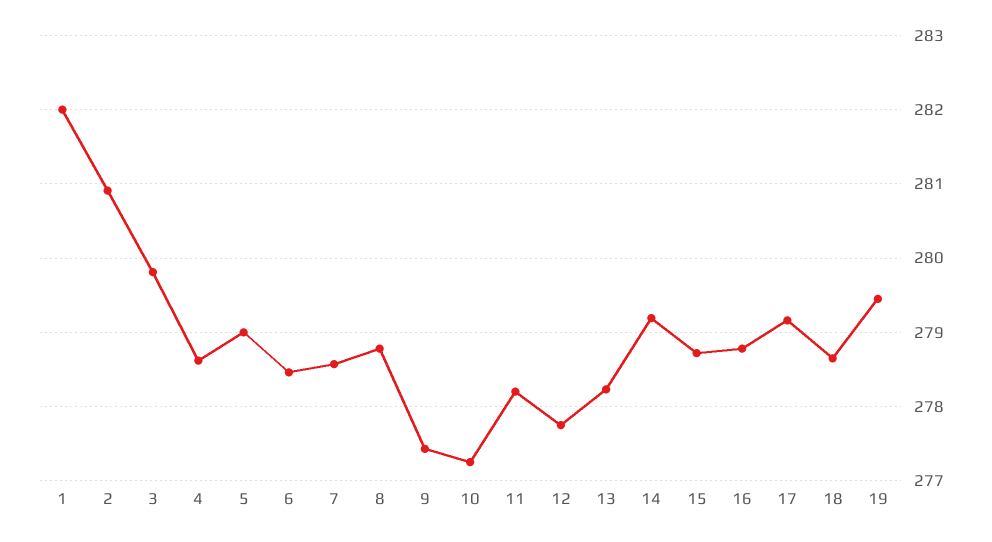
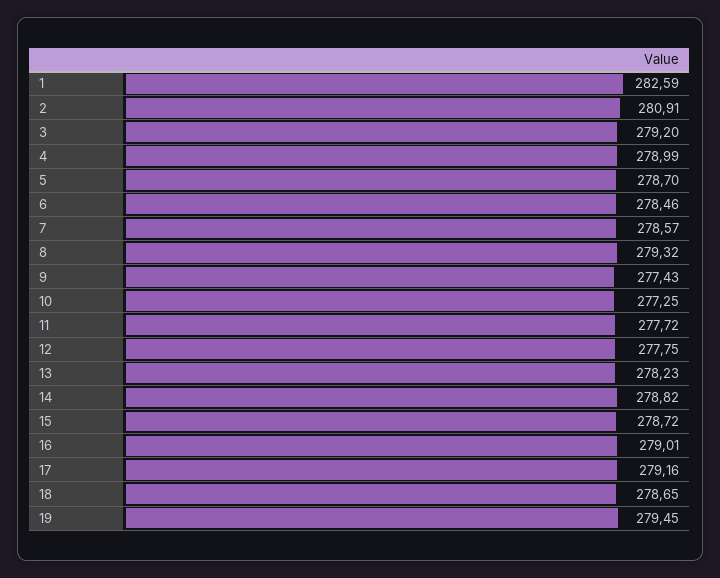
  {
-   "1": 282,
+   "1": 282.59,
    "2": 280.91,
-   "3": 279.8,
+   "3": 279.2,
-   "4": 278.6,
+   "4": 278.99,
-   "5": 279,
+   "5": 278.7,
    "6": 278.46,
    "7": 278.57,
-   "8": 278.8,
+   "8": 279.32,
    "9": 277.43,
    "10": 277.25,
-   "11": 278.2,
+   "11": 277.72,
    "12": 277.75,
    "13": 278.23,
-   "14": 279.2,
+   "14": 278.82,
    "15": 278.72,
-   "16": 278.8,
+   "16": 279.01,
    "17": 279.16,
    "18": 278.65,
    "19": 279.45
  }

